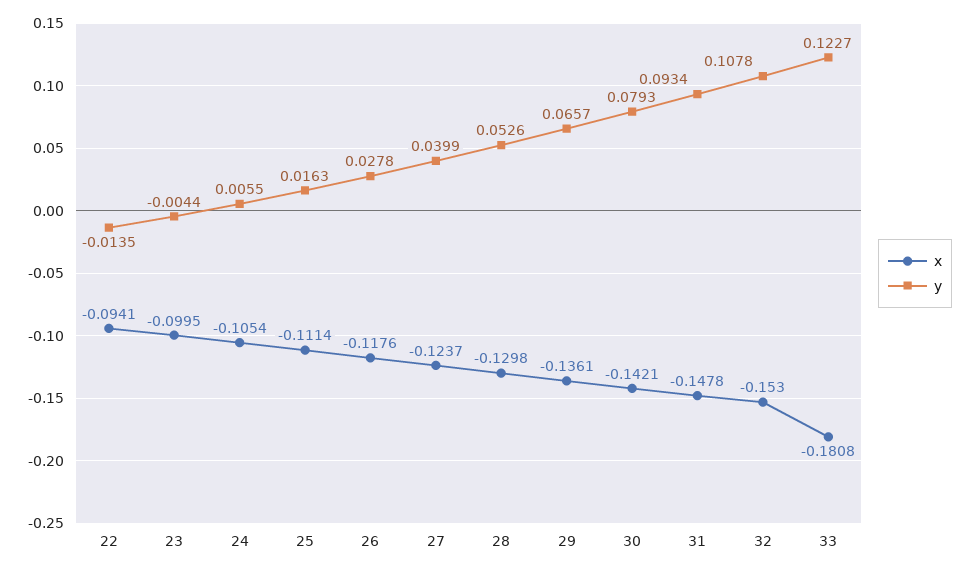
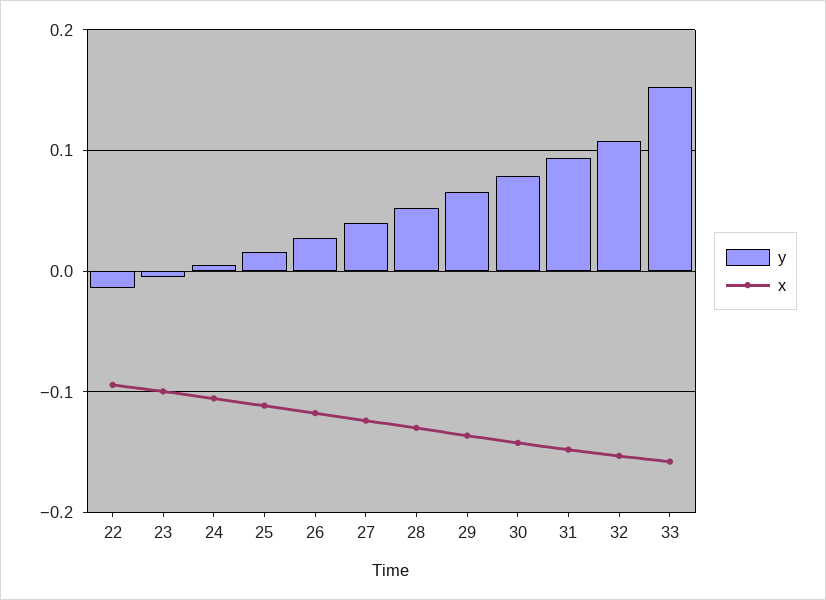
  {
    "x": {
      "22": -0.0941,
      "23": -0.0995,
      "24": -0.1054,
      "25": -0.1114,
      "26": -0.1176,
      "27": -0.1237,
      "28": -0.1298,
      "29": -0.1361,
      "30": -0.1421,
      "31": -0.1478,
      "32": -0.153,
-     "33": -0.1808
+     "33": -0.16
    },
    "y": {
      "22": -0.0135,
      "23": -0.0044,
      "24": 0.0055,
      "25": 0.0163,
      "26": 0.0278,
      "27": 0.0399,
      "28": 0.0526,
      "29": 0.0657,
      "30": 0.0793,
      "31": 0.0934,
      "32": 0.1078,
-     "33": 0.1227
+     "33": 0.15
    }
  }

